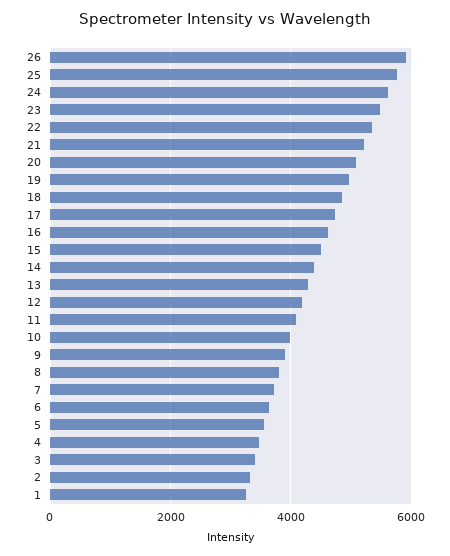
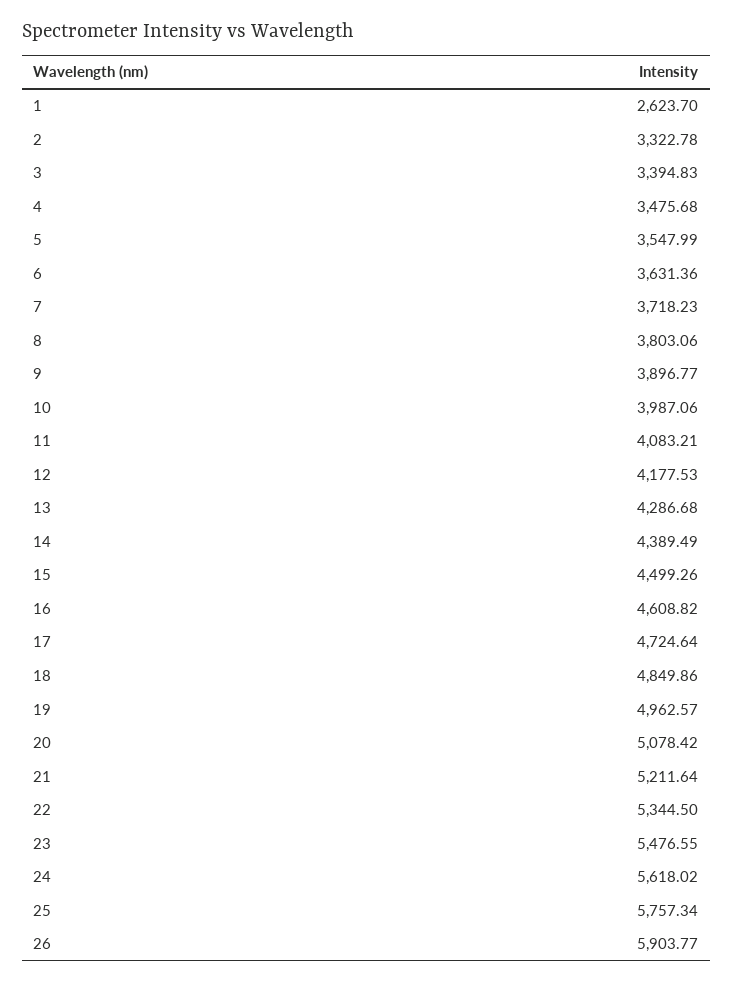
  {
    "26": 5903.77,
    "25": 5757.34,
    "24": 5618.02,
    "23": 5476.55,
    "22": 5344.5,
    "21": 5211.64,
    "20": 5078.42,
    "19": 4962.57,
    "18": 4849.86,
    "17": 4724.64,
    "16": 4608.82,
    "15": 4499.26,
    "14": 4389.49,
    "13": 4286.68,
    "12": 4177.53,
    "11": 4083.21,
    "10": 3987.06,
    "9": 3896.77,
    "8": 3803.06,
    "7": 3718.23,
    "6": 3631.36,
    "5": 3547.99,
    "4": 3475.68,
    "3": 3394.83,
    "2": 3322.78,
-   "1": 3200
+   "1": 2623.7
  }

